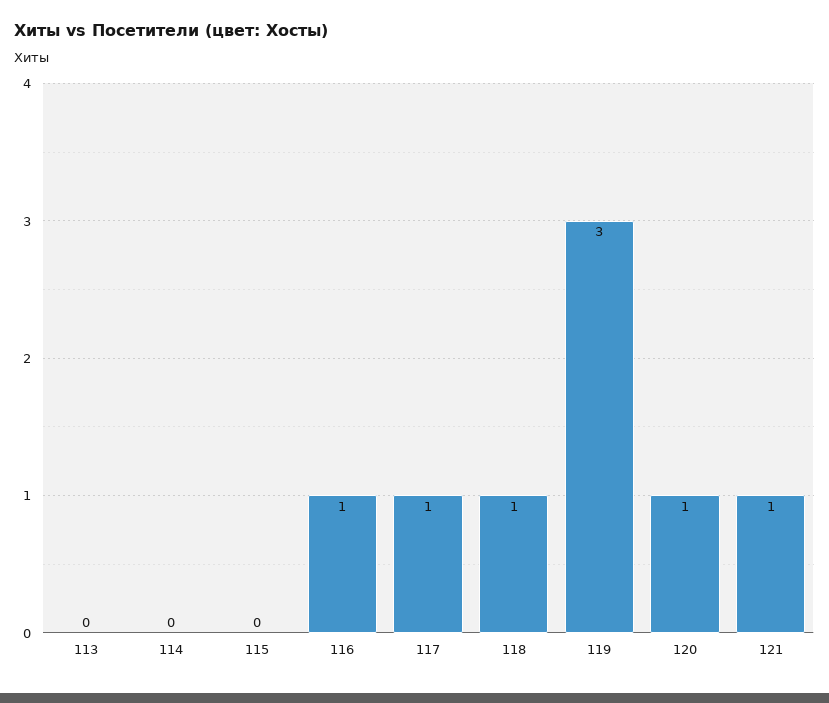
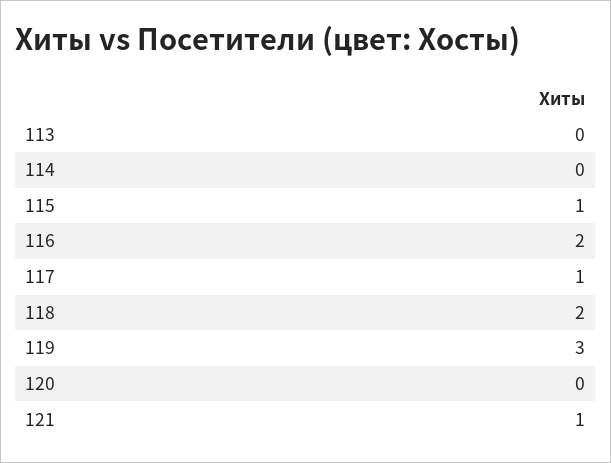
  {
    "113": 0,
    "114": 0,
-   "115": 0,
+   "115": 1,
-   "116": 1,
+   "116": 2,
    "117": 1,
-   "118": 1,
+   "118": 2,
    "119": 3,
-   "120": 1,
+   "120": 0,
    "121": 1
  }

